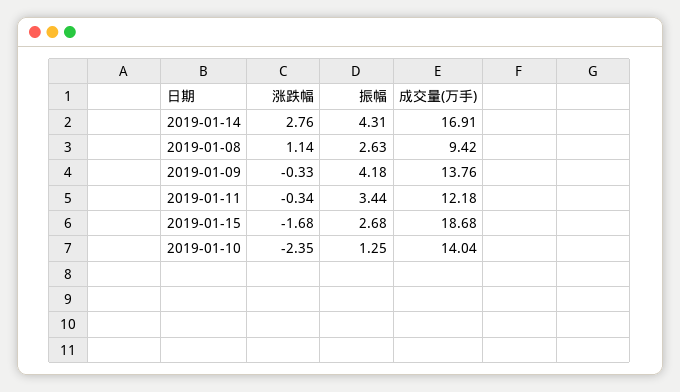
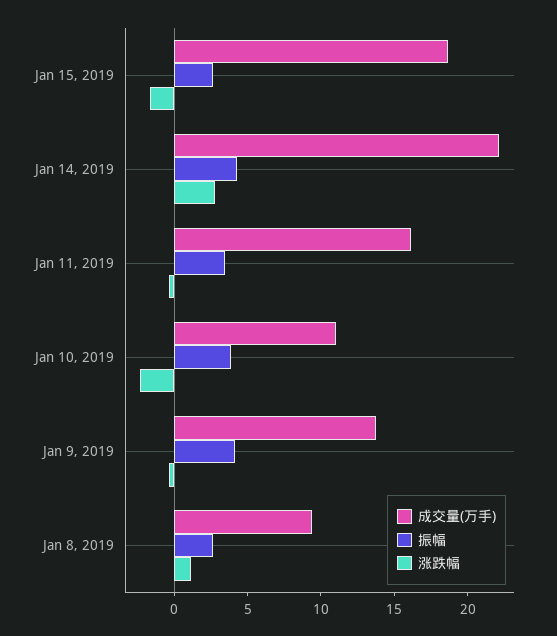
  {
    "涨跌幅": {
      "2019-01-14": 2.76,
      "2019-01-08": 1.14,
      "2019-01-09": -0.33,
      "2019-01-11": -0.34,
      "2019-01-15": -1.68,
      "2019-01-10": -2.35
    },
    "振幅": {
      "2019-01-14": 4.31,
      "2019-01-08": 2.63,
      "2019-01-09": 4.18,
      "2019-01-11": 3.44,
      "2019-01-15": 2.68,
-     "2019-01-10": 1.25
+     "2019-01-10": 4
    },
    "成交量(万手)": {
-     "2019-01-14": 16.91,
+     "2019-01-14": 22,
      "2019-01-08": 9.42,
      "2019-01-09": 13.76,
-     "2019-01-11": 12.18,
+     "2019-01-11": 16,
      "2019-01-15": 18.68,
-     "2019-01-10": 14.04
+     "2019-01-10": 11
    }
  }

